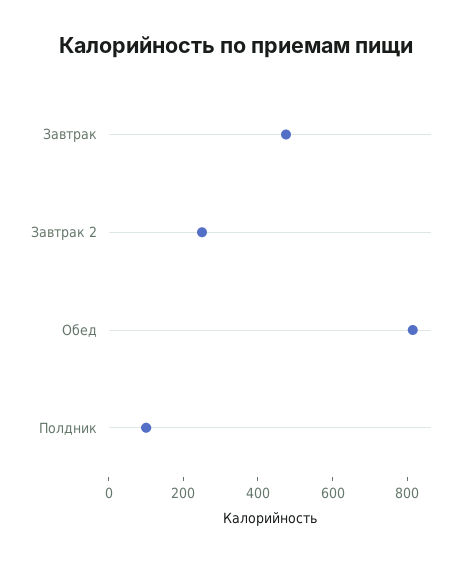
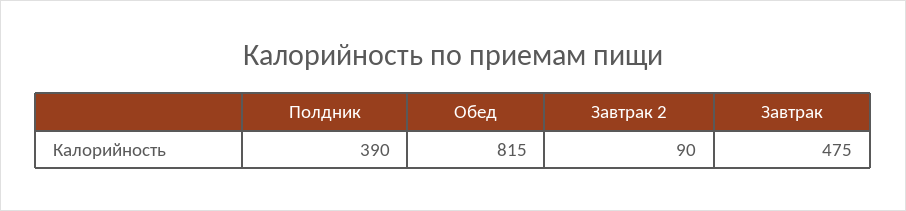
  {
    "Завтрак": 475,
-   "Завтрак 2": 250,
+   "Завтрак 2": 90,
    "Обед": 815,
-   "Полдник": 100
+   "Полдник": 390
  }

